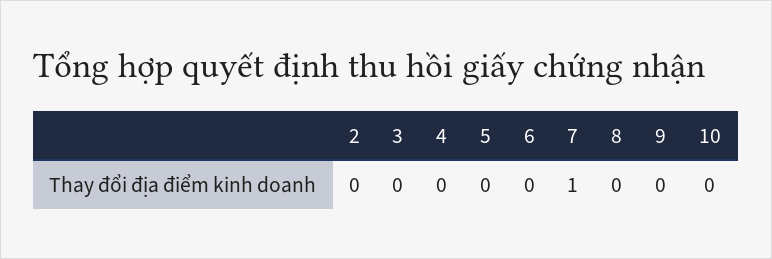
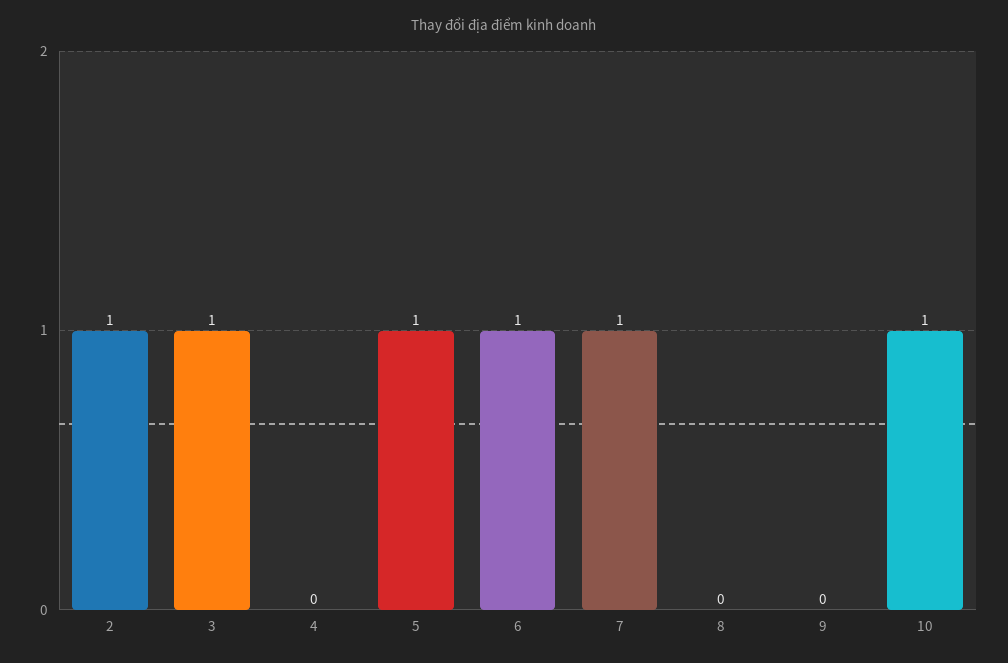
  {
-   "2": 0,
+   "2": 1,
-   "3": 0,
+   "3": 1,
    "4": 0,
-   "5": 0,
+   "5": 1,
-   "6": 0,
+   "6": 1,
    "7": 1,
    "8": 0,
    "9": 0,
-   "10": 0
+   "10": 1
  }

